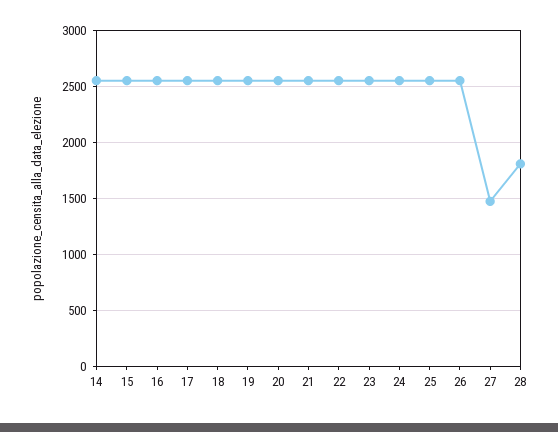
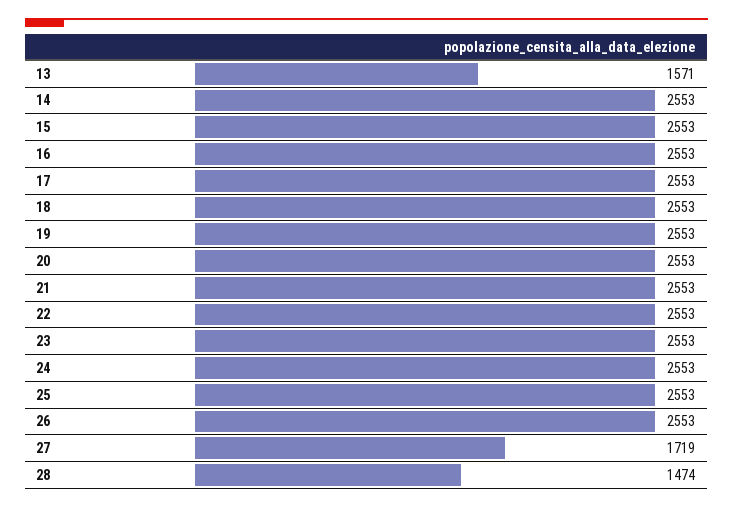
  {
    "14": 2553,
    "15": 2553,
    "16": 2553,
    "17": 2553,
    "18": 2553,
    "19": 2553,
    "20": 2553,
    "21": 2553,
    "22": 2553,
    "23": 2553,
    "24": 2553,
    "25": 2553,
    "26": 2553,
-   "27": 1500,
+   "27": 1719,
-   "28": 1800
+   "28": 1474,
+   "13": 1571
  }

